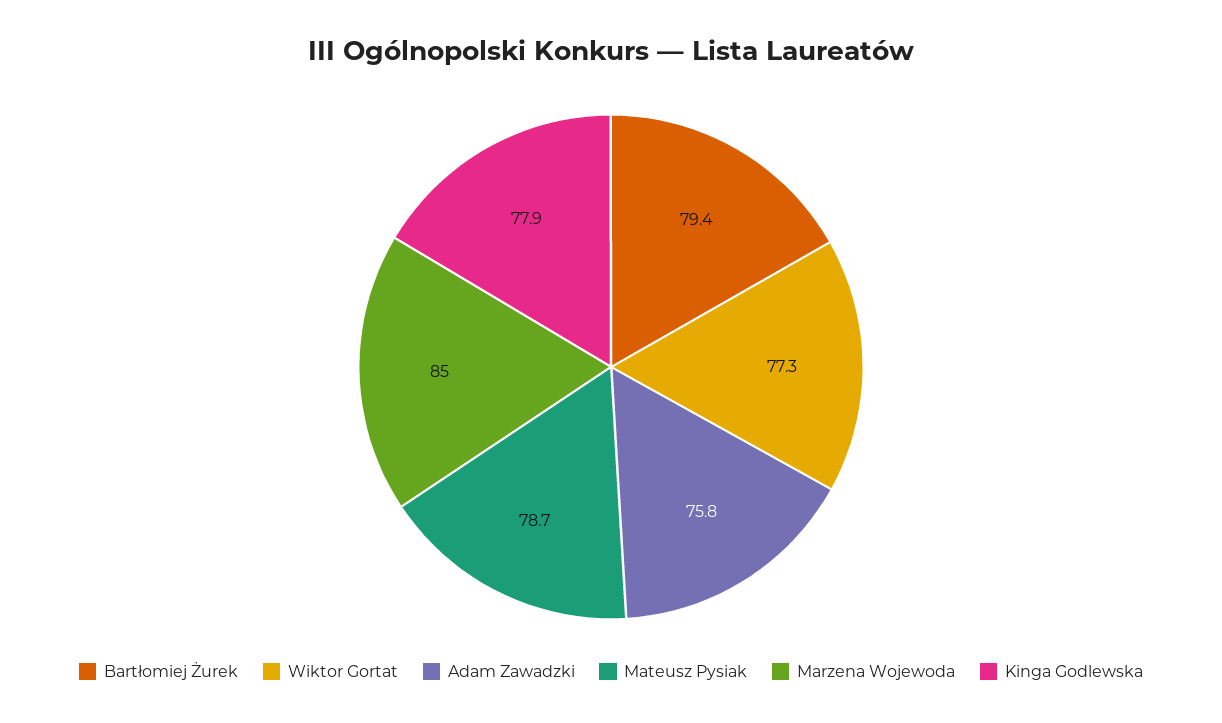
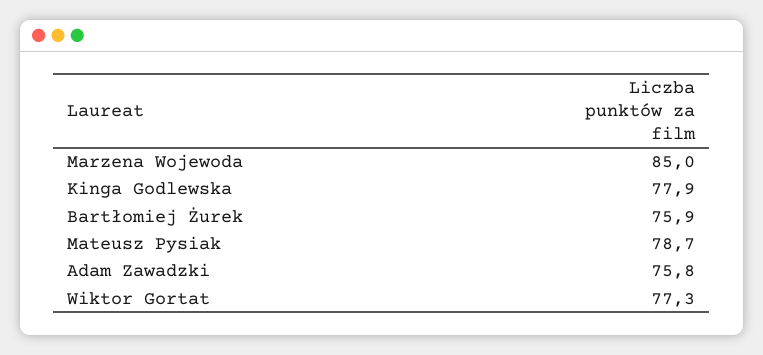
  {
-   "Bartłomiej Żurek": 79.4,
+   "Bartłomiej Żurek": 75.9,
    "Wiktor Gortat": 77.3,
    "Adam Zawadzki": 75.8,
    "Mateusz Pysiak": 78.7,
    "Marzena Wojewoda": 85,
    "Kinga Godlewska": 77.9
  }

